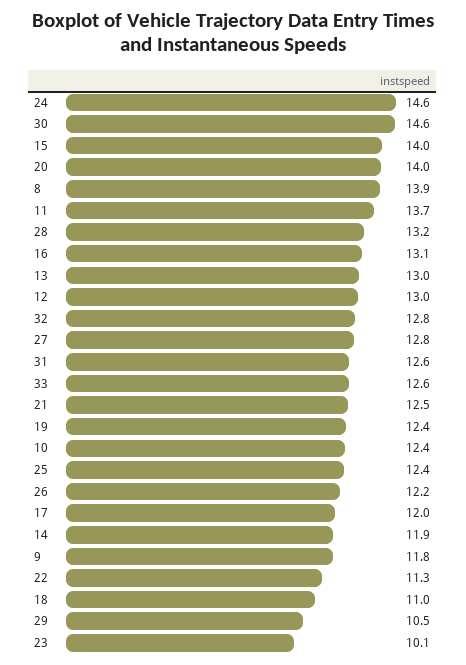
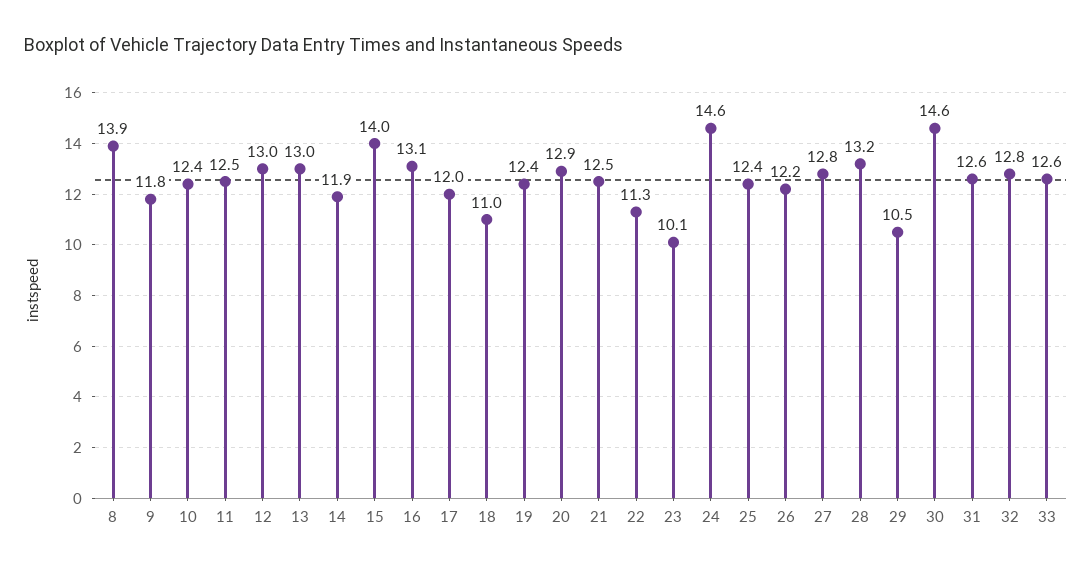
  {
    "24": 14.6,
    "30": 14.6,
    "15": 14,
-   "20": 14,
+   "20": 12.9,
    "8": 13.9,
-   "11": 13.7,
+   "11": 12.5,
    "28": 13.2,
    "16": 13.1,
    "13": 13,
    "12": 13,
    "32": 12.8,
    "27": 12.8,
    "31": 12.6,
    "33": 12.6,
    "21": 12.5,
    "19": 12.4,
    "10": 12.4,
    "25": 12.4,
    "26": 12.2,
    "17": 12,
    "14": 11.9,
    "9": 11.8,
    "22": 11.3,
    "18": 11,
    "29": 10.5,
    "23": 10.1
  }

